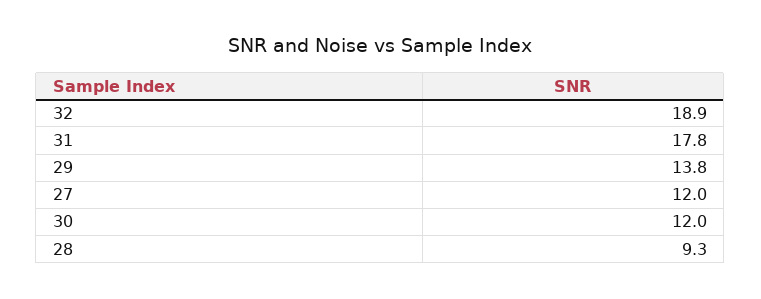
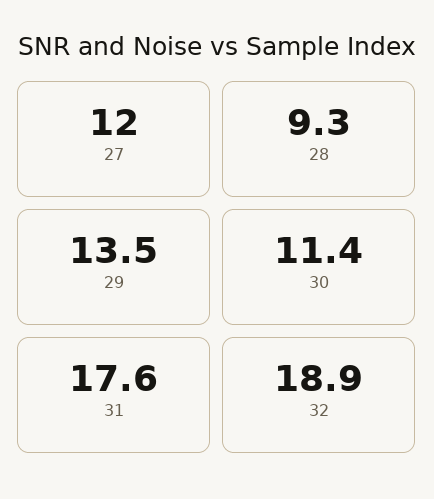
  {
    "32": 18.9,
-   "31": 17.8,
+   "31": 17.6,
-   "29": 13.8,
+   "29": 13.5,
    "27": 12,
-   "30": 12,
+   "30": 11.4,
    "28": 9.3
  }

